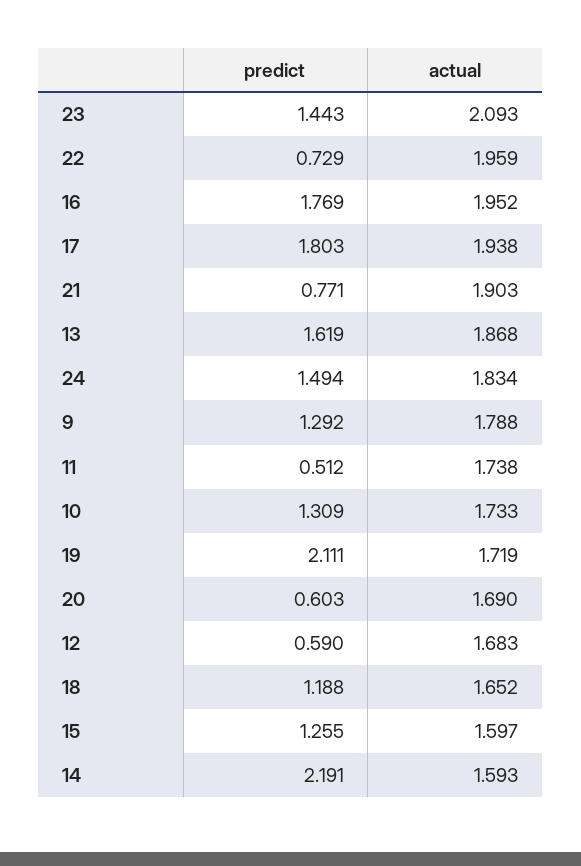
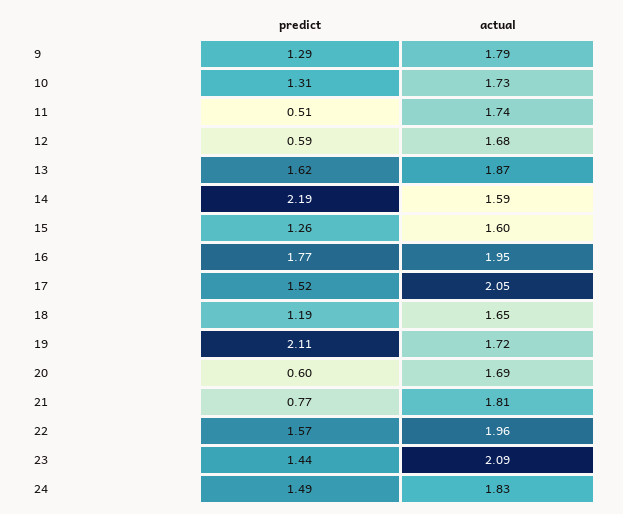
  {
    "predict": {
      "23": 1.443,
-     "22": 0.729,
+     "22": 1.57,
      "16": 1.769,
-     "17": 1.803,
+     "17": 1.52,
      "21": 0.771,
      "13": 1.619,
      "24": 1.494,
      "9": 1.292,
      "11": 0.512,
      "10": 1.309,
      "19": 2.111,
      "20": 0.603,
      "12": 0.59,
      "18": 1.188,
      "15": 1.255,
      "14": 2.191
    },
    "actual": {
      "23": 2.093,
      "22": 1.959,
      "16": 1.952,
-     "17": 1.938,
+     "17": 2.05,
-     "21": 1.903,
+     "21": 1.81,
      "13": 1.868,
      "24": 1.834,
      "9": 1.788,
      "11": 1.738,
      "10": 1.733,
      "19": 1.719,
      "20": 1.69,
      "12": 1.683,
      "18": 1.652,
      "15": 1.597,
      "14": 1.593
    }
  }

